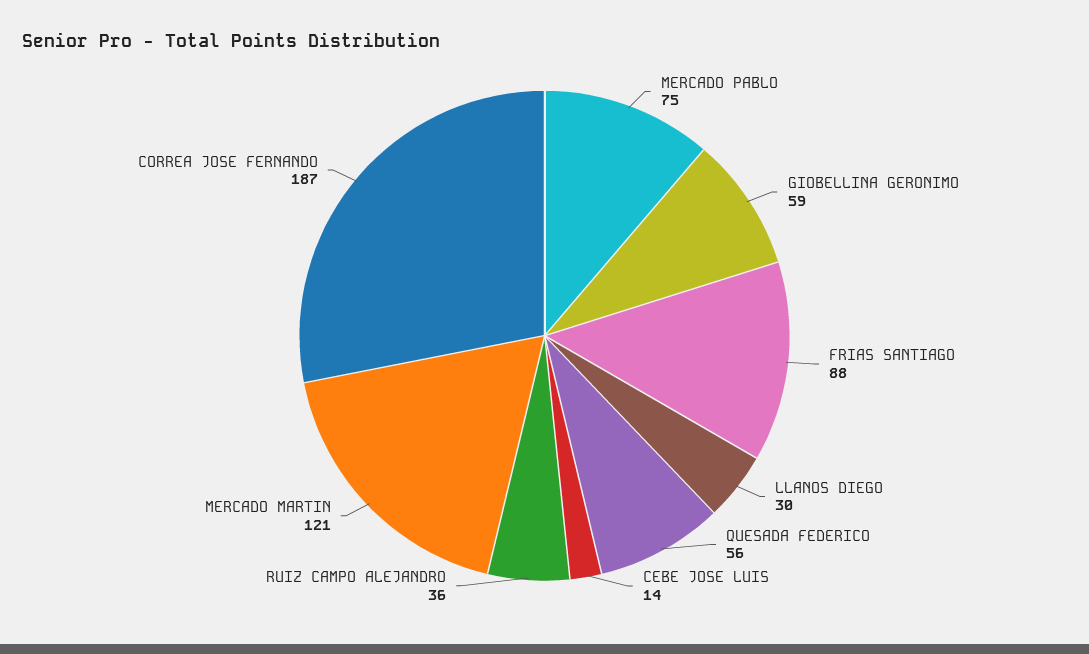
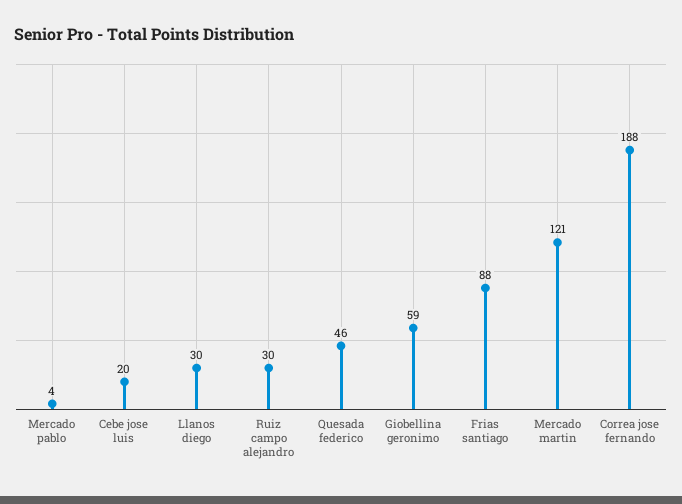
  {
-   "MERCADO PABLO": 75,
+   "MERCADO PABLO": 4,
    "GIOBELLINA GERONIMO": 59,
    "FRIAS SANTIAGO": 88,
    "LLANOS DIEGO": 30,
-   "QUESADA FEDERICO": 56,
+   "QUESADA FEDERICO": 46,
-   "CEBE JOSE LUIS": 14,
+   "CEBE JOSE LUIS": 20,
-   "RUIZ CAMPO ALEJANDRO": 36,
+   "RUIZ CAMPO ALEJANDRO": 30,
    "MERCADO MARTIN": 121,
-   "CORREA JOSE FERNANDO": 187
+   "CORREA JOSE FERNANDO": 188
  }

